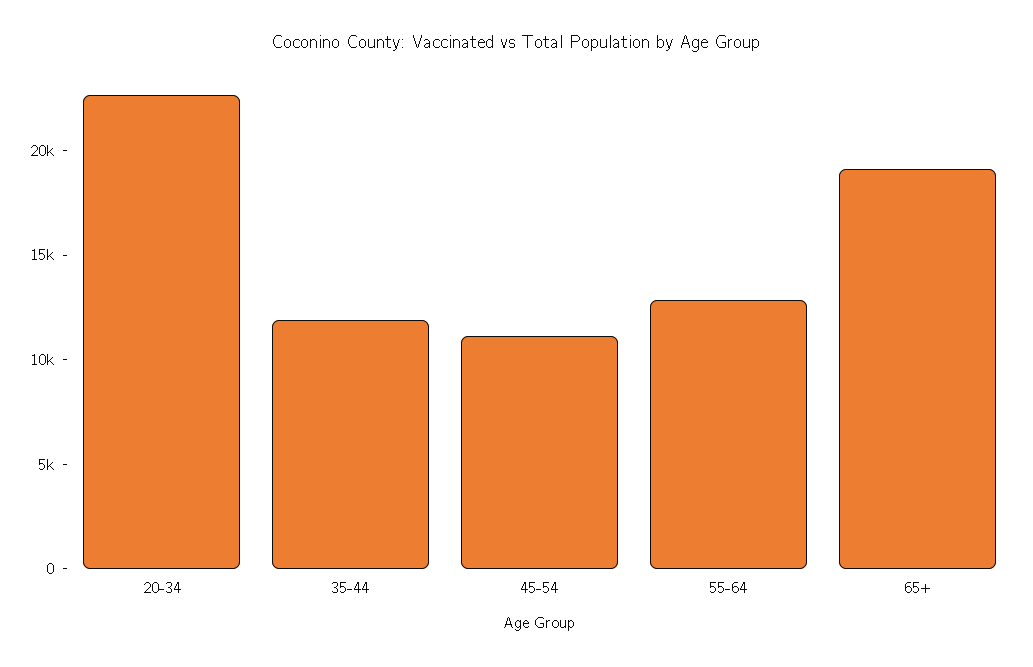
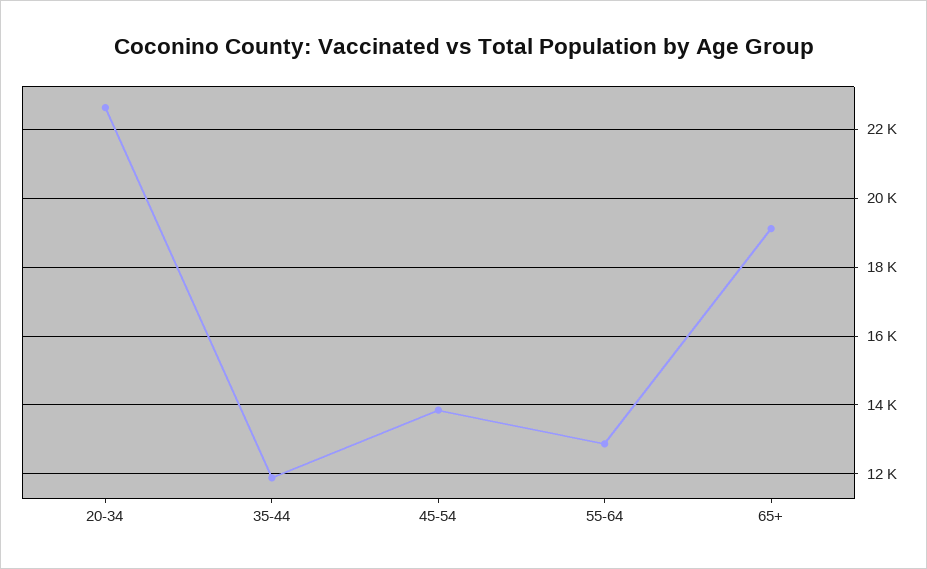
  {
    "20-34": 22600,
    "35-44": 11800,
-   "45-54": 11000,
+   "45-54": 13800,
    "55-64": 12800,
    "65+": 19200
  }

